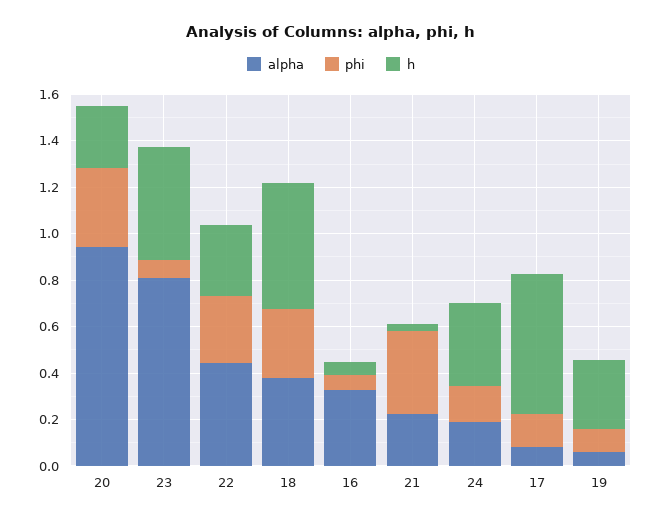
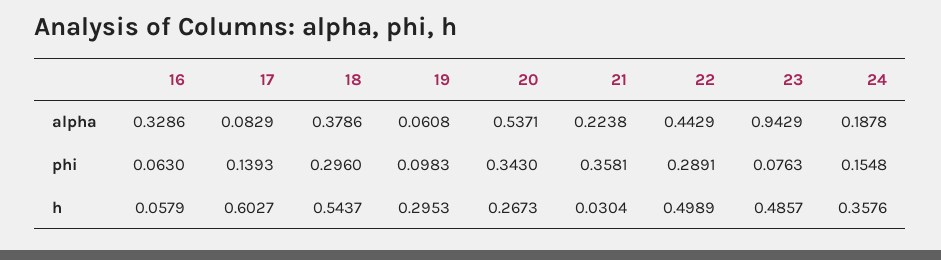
  {
    "alpha": {
-     "20": 0.95,
+     "20": 0.5371,
-     "23": 0.8,
+     "23": 0.9429,
      "22": 0.4429,
      "18": 0.3786,
      "16": 0.3286,
      "21": 0.2238,
      "24": 0.1878,
      "17": 0.0829,
      "19": 0.0608
    },
    "phi": {
      "20": 0.343,
      "23": 0.0763,
      "22": 0.2891,
      "18": 0.296,
      "16": 0.063,
      "21": 0.3581,
      "24": 0.1548,
      "17": 0.1393,
      "19": 0.0983
    },
    "h": {
      "20": 0.2673,
      "23": 0.4857,
-     "22": 0.3,
+     "22": 0.4989,
      "18": 0.5437,
      "16": 0.0579,
      "21": 0.0304,
      "24": 0.3576,
      "17": 0.6027,
      "19": 0.2953
    }
  }

